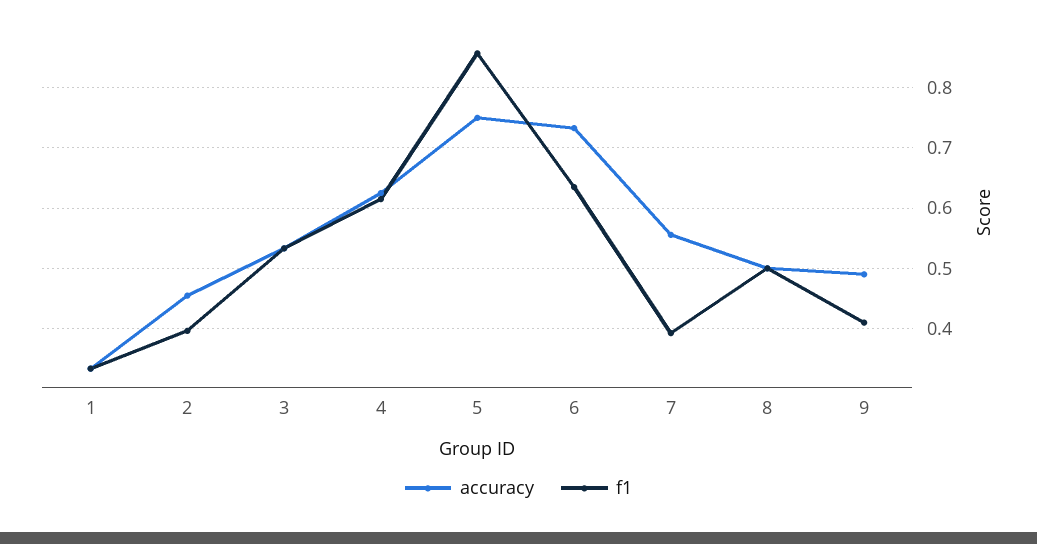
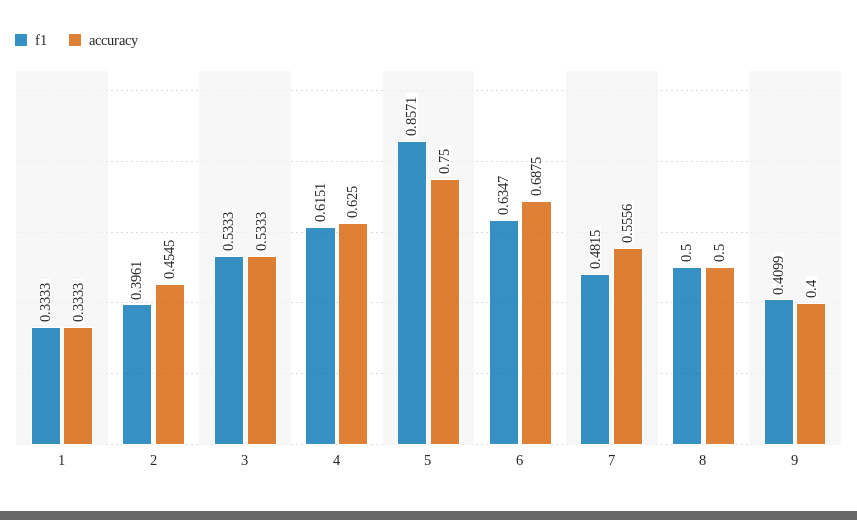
  {
    "accuracy": {
      "1": 0.3333,
      "2": 0.4545,
      "3": 0.5333,
      "4": 0.625,
      "5": 0.75,
-     "6": 0.73,
+     "6": 0.6875,
      "7": 0.5556,
      "8": 0.5,
-     "9": 0.49
+     "9": 0.4
    },
    "f1": {
      "1": 0.3333,
      "2": 0.3961,
      "3": 0.5333,
      "4": 0.6151,
      "5": 0.8571,
      "6": 0.6347,
-     "7": 0.39,
+     "7": 0.4815,
      "8": 0.5,
      "9": 0.4099
    }
  }

